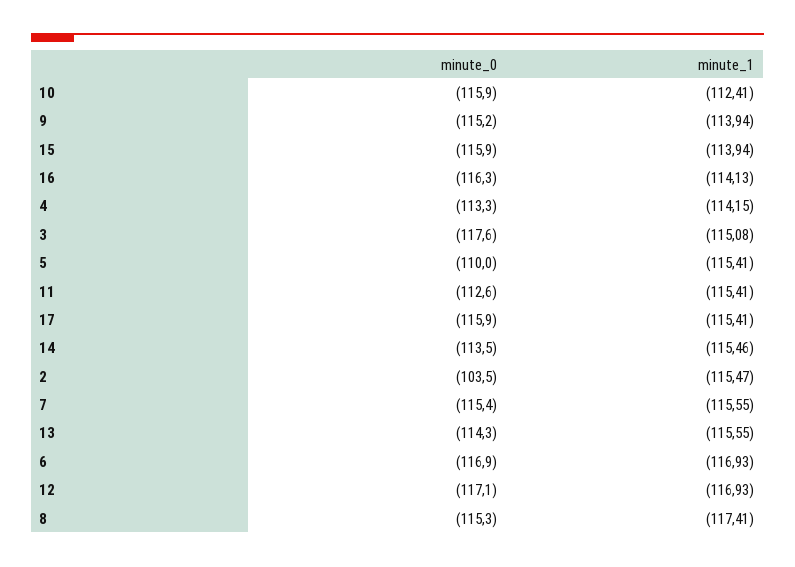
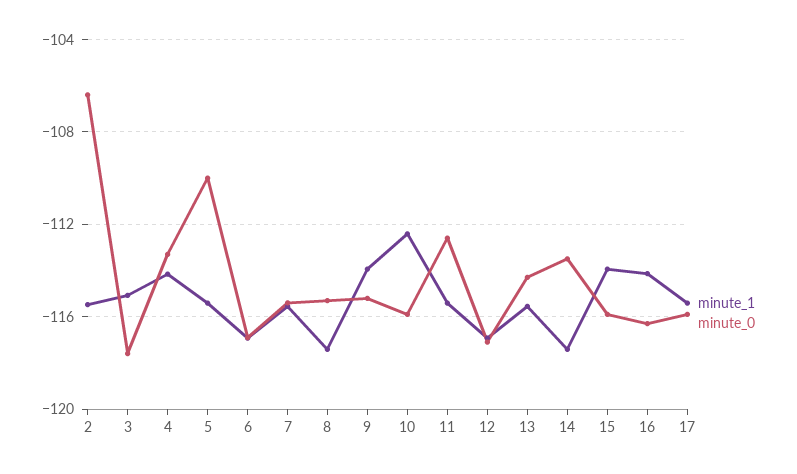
  {
    "minute_0": {
      "10": -115.9,
      "9": -115.2,
      "15": -115.9,
      "16": -116.3,
      "4": -113.3,
      "3": -117.6,
      "5": -110,
      "11": -112.6,
      "17": -115.9,
      "14": -113.5,
-     "2": -103.5,
+     "2": -106.5,
      "7": -115.4,
      "13": -114.3,
      "6": -116.9,
      "12": -117.1,
      "8": -115.3
    },
    "minute_1": {
      "10": -112.41,
      "9": -113.94,
      "15": -113.94,
      "16": -114.13,
      "4": -114.15,
      "3": -115.08,
      "5": -115.41,
      "11": -115.41,
      "17": -115.41,
-     "14": -115.46,
+     "14": -117.5,
      "2": -115.47,
      "7": -115.55,
      "13": -115.55,
      "6": -116.93,
      "12": -116.93,
      "8": -117.41
    }
  }

